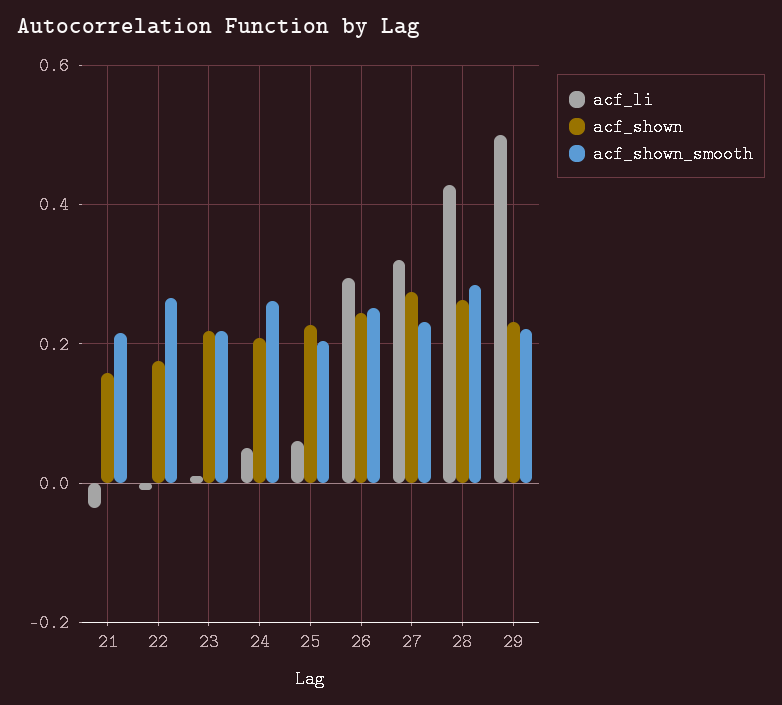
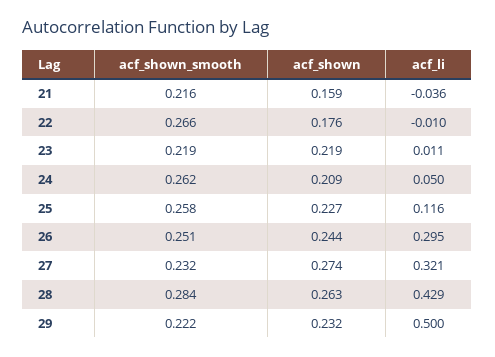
  {
    "acf_li": {
      "21": -0.036,
      "22": -0.01,
      "23": 0.011,
      "24": 0.05,
-     "25": 0.06,
+     "25": 0.116,
      "26": 0.295,
      "27": 0.321,
      "28": 0.429,
      "29": 0.5
    },
    "acf_shown": {
      "21": 0.159,
      "22": 0.176,
      "23": 0.219,
      "24": 0.209,
      "25": 0.227,
      "26": 0.244,
      "27": 0.274,
      "28": 0.263,
      "29": 0.232
    },
    "acf_shown_smooth": {
      "21": 0.216,
      "22": 0.266,
      "23": 0.219,
      "24": 0.262,
-     "25": 0.2,
+     "25": 0.258,
      "26": 0.251,
      "27": 0.232,
      "28": 0.284,
      "29": 0.222
    }
  }

